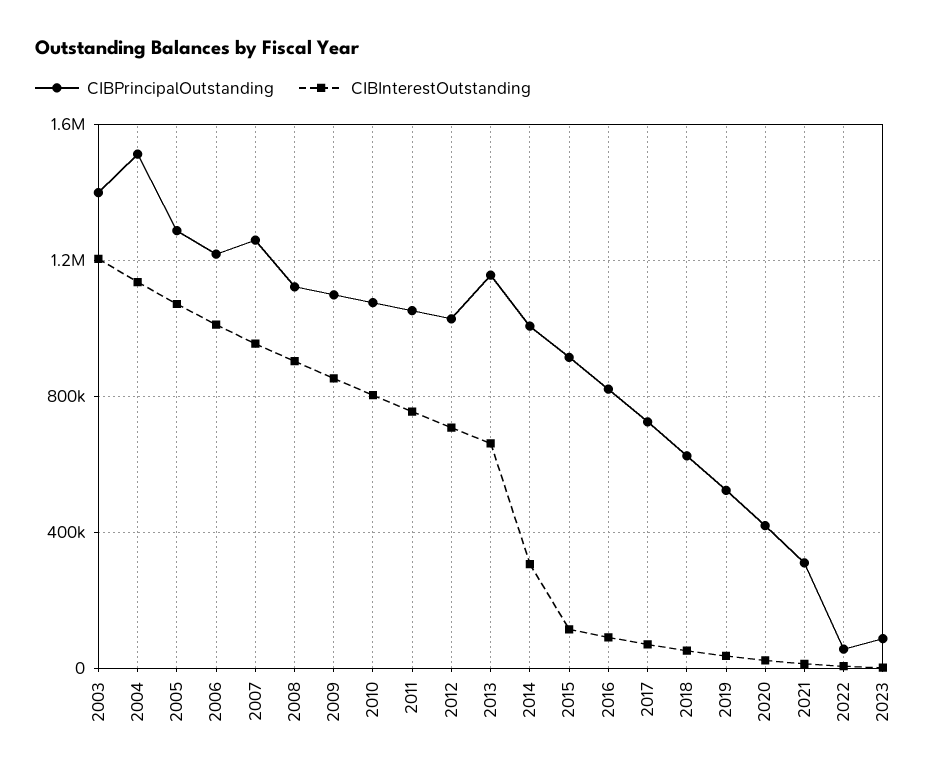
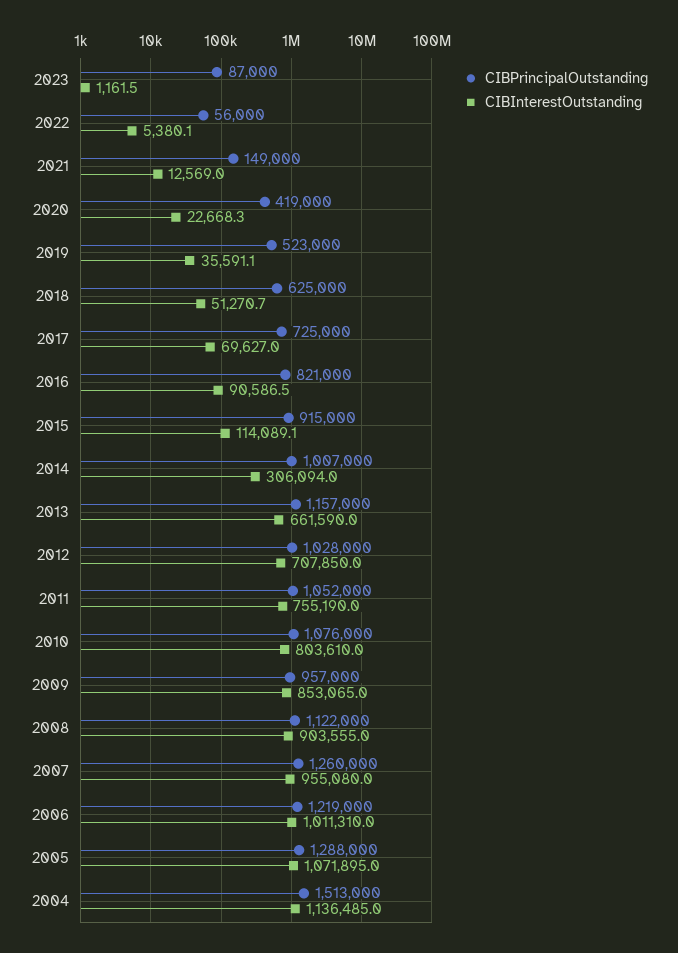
  {
    "CIBPrincipalOutstanding": {
-     "2003": 1400000,
      "2004": 1513000,
      "2005": 1288000,
      "2006": 1219000,
      "2007": 1260000,
      "2008": 1122000,
-     "2009": 1100000,
+     "2009": 957000,
      "2010": 1076000,
      "2011": 1052000,
      "2012": 1028000,
      "2013": 1157000,
      "2014": 1007000,
      "2015": 915000,
      "2016": 821000,
      "2017": 725000,
      "2018": 625000,
      "2019": 523000,
      "2020": 419000,
-     "2021": 300000,
+     "2021": 149000,
      "2022": 56000,
      "2023": 87000
    },
    "CIBInterestOutstanding": {
-     "2003": 1200000,
      "2004": 1136485,
      "2005": 1071895,
      "2006": 1011310,
      "2007": 955080,
      "2008": 903555,
      "2009": 853065,
      "2010": 803610,
      "2011": 755190,
      "2012": 707850,
      "2013": 661590,
      "2014": 306094,
      "2015": 114089.1,
      "2016": 90586.5,
      "2017": 69627,
      "2018": 51270.7,
      "2019": 35591.1,
      "2020": 22668.3,
      "2021": 12569,
      "2022": 5380.1,
      "2023": 1161.5
    }
  }

